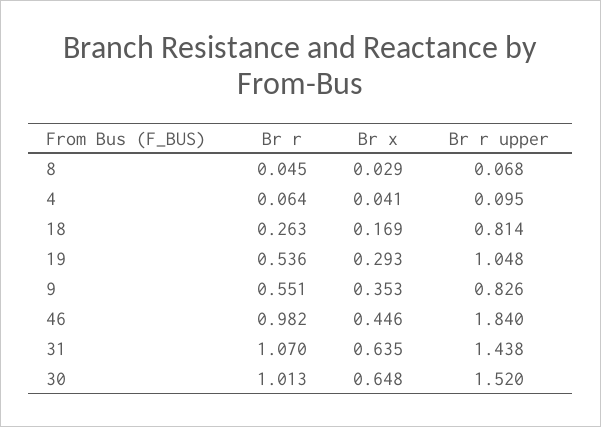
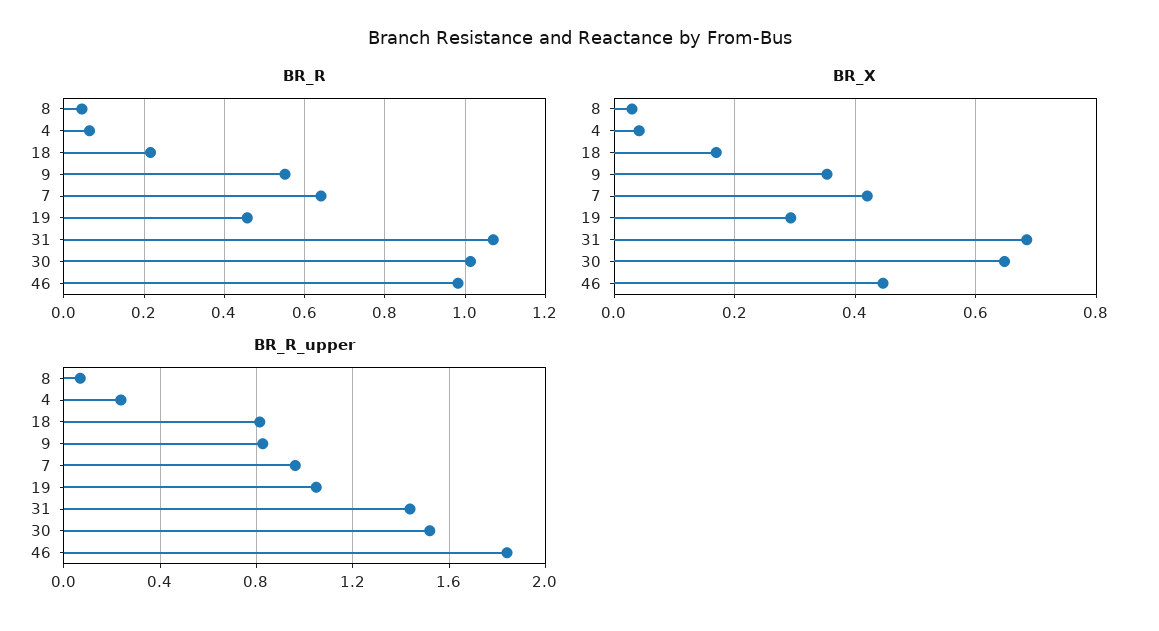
  {
    "Br r": {
      "8": 0.045,
      "4": 0.064,
-     "18": 0.263,
+     "18": 0.22,
-     "19": 0.536,
+     "19": 0.46,
      "9": 0.551,
      "46": 0.982,
      "31": 1.07,
-     "30": 1.013
+     "30": 1.013,
+     "7": 0.64
    },
    "Br x": {
      "8": 0.029,
      "4": 0.041,
      "18": 0.169,
      "19": 0.293,
      "9": 0.353,
      "46": 0.446,
-     "31": 0.635,
+     "31": 0.68,
-     "30": 0.648
+     "30": 0.648,
+     "7": 0.42
    },
    "Br r upper": {
      "8": 0.068,
-     "4": 0.095,
+     "4": 0.25,
      "18": 0.814,
      "19": 1.048,
      "9": 0.826,
      "46": 1.84,
      "31": 1.438,
-     "30": 1.52
+     "30": 1.52,
+     "7": 0.95
    }
  }

